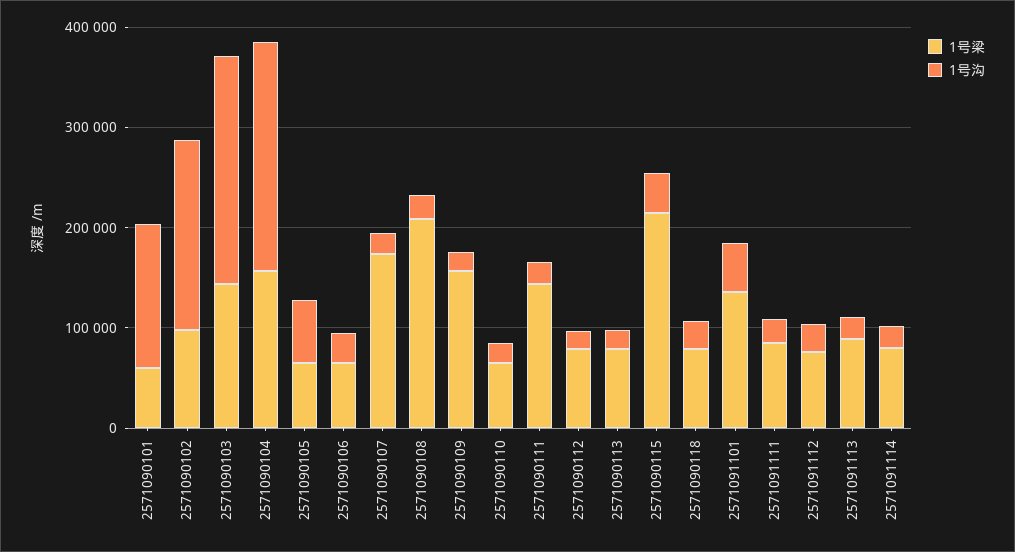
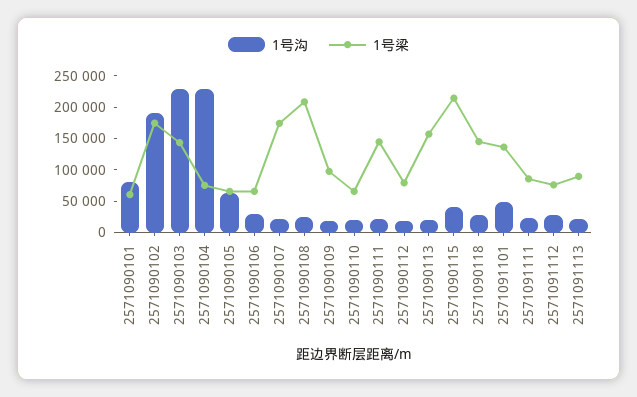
  {
    "1号梁": {
      "2571090101": 60000,
-     "2571090102": 100000,
+     "2571090102": 175000,
      "2571090103": 140000,
-     "2571090104": 160000,
+     "2571090104": 75000,
      "2571090105": 60000,
      "2571090106": 60000,
      "2571090107": 180000,
      "2571090108": 200000,
-     "2571090109": 160000,
+     "2571090109": 100000,
      "2571090110": 60000,
      "2571090111": 140000,
      "2571090112": 80000,
-     "2571090113": 80000,
+     "2571090113": 150000,
      "2571090115": 220000,
-     "2571090118": 80000,
+     "2571090118": 150000,
      "2571091101": 140000,
      "2571091111": 80000,
      "2571091112": 80000,
-     "2571091113": 80000,
+     "2571091113": 80000
-     "2571091114": 80000
    },
    "1号沟": {
-     "2571090101": 140000,
+     "2571090101": 75000,
      "2571090102": 200000,
      "2571090103": 220000,
      "2571090104": 220000,
      "2571090105": 60000,
      "2571090106": 20000,
      "2571090107": 20000,
      "2571090108": 20000,
      "2571090109": 20000,
      "2571090110": 20000,
      "2571090111": 20000,
      "2571090112": 20000,
      "2571090113": 20000,
      "2571090115": 40000,
      "2571090118": 20000,
      "2571091101": 40000,
      "2571091111": 20000,
      "2571091112": 20000,
-     "2571091113": 20000,
+     "2571091113": 20000
-     "2571091114": 20000
    }
  }

